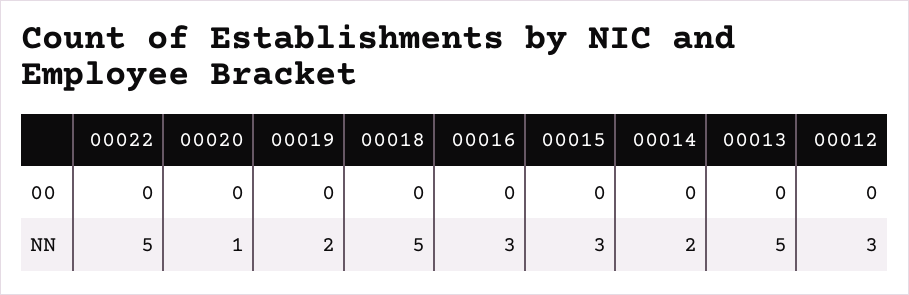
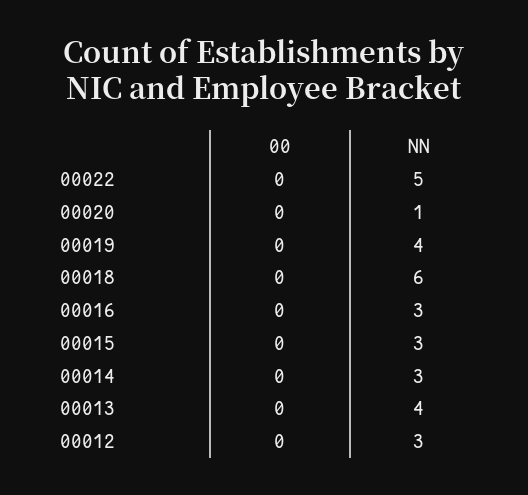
  {
    "00022": {
      "00": 0,
      "NN": 5
    },
    "00020": {
      "00": 0,
      "NN": 1
    },
    "00019": {
      "00": 0,
-     "NN": 2
+     "NN": 4
    },
    "00018": {
      "00": 0,
-     "NN": 5
+     "NN": 6
    },
    "00016": {
      "00": 0,
      "NN": 3
    },
    "00015": {
      "00": 0,
      "NN": 3
    },
    "00014": {
      "00": 0,
-     "NN": 2
+     "NN": 3
    },
    "00013": {
      "00": 0,
-     "NN": 5
+     "NN": 4
    },
    "00012": {
      "00": 0,
      "NN": 3
    }
  }

